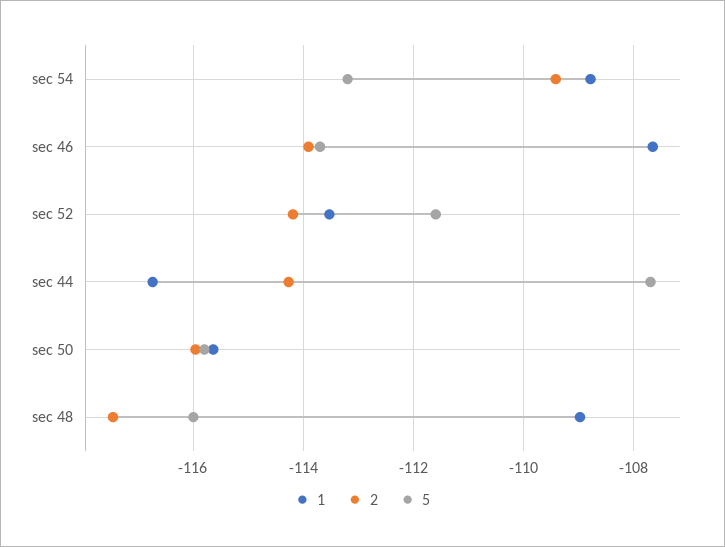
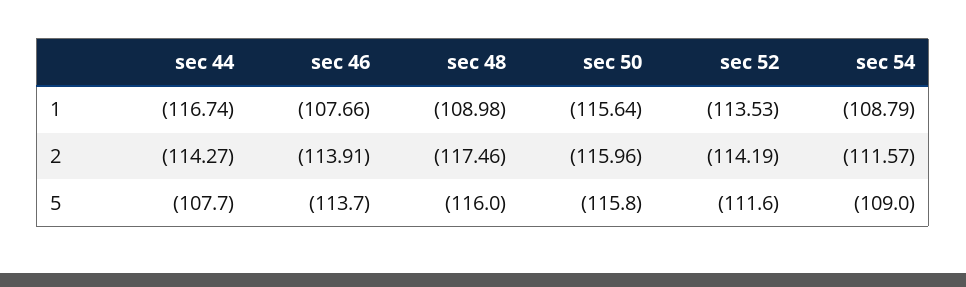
  {
    "1": {
      "sec 54": -108.79,
      "sec 46": -107.66,
      "sec 52": -113.53,
      "sec 44": -116.74,
      "sec 50": -115.64,
      "sec 48": -108.98
    },
    "2": {
-     "sec 54": -109.4,
+     "sec 54": -111.57,
      "sec 46": -113.91,
      "sec 52": -114.19,
      "sec 44": -114.27,
      "sec 50": -115.96,
      "sec 48": -117.46
    },
    "5": {
-     "sec 54": -113.2,
+     "sec 54": -109,
      "sec 46": -113.7,
      "sec 52": -111.6,
      "sec 44": -107.7,
      "sec 50": -115.8,
      "sec 48": -116
    }
  }

